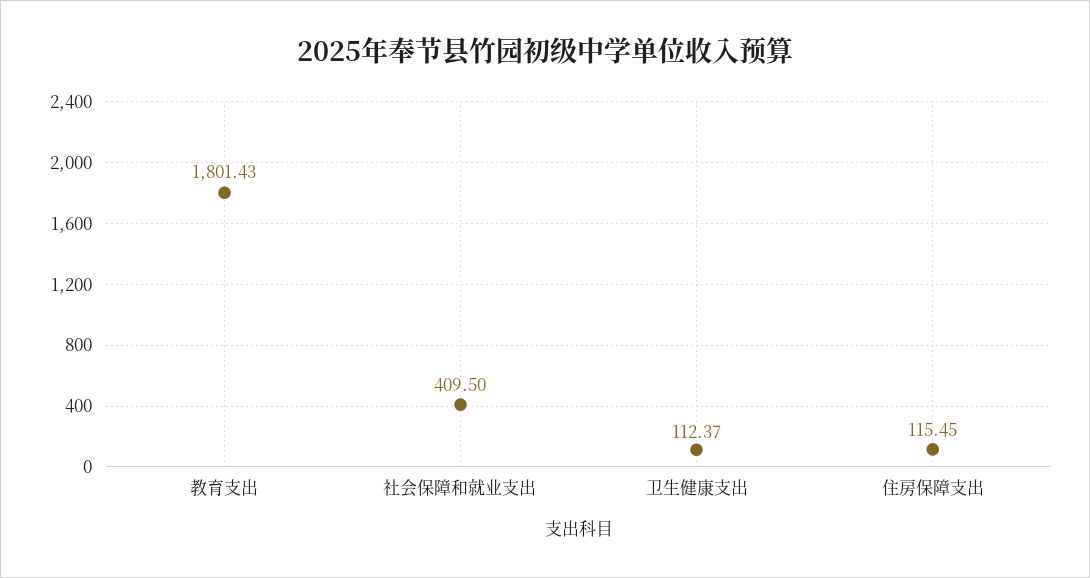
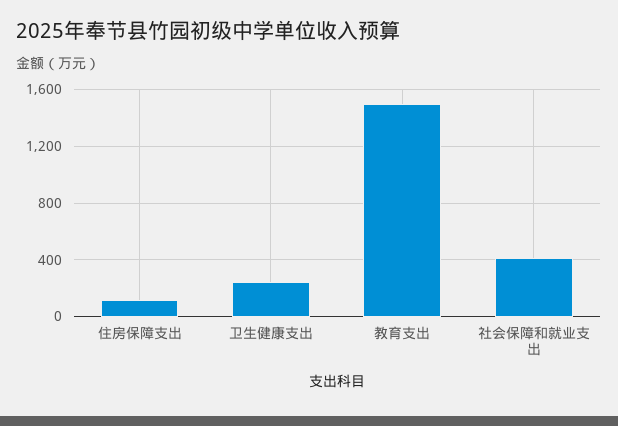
  {
-   "教育支出": 1801.43,
+   "教育支出": 1500,
    "社会保障和就业支出": 409.5,
-   "卫生健康支出": 112.37,
+   "卫生健康支出": 250,
    "住房保障支出": 115.45
  }

